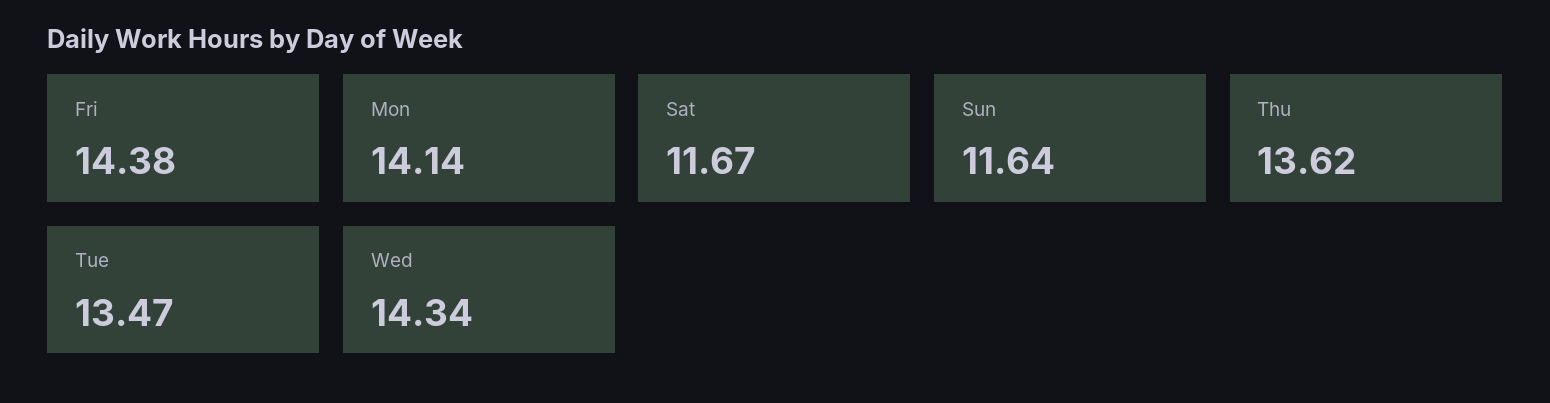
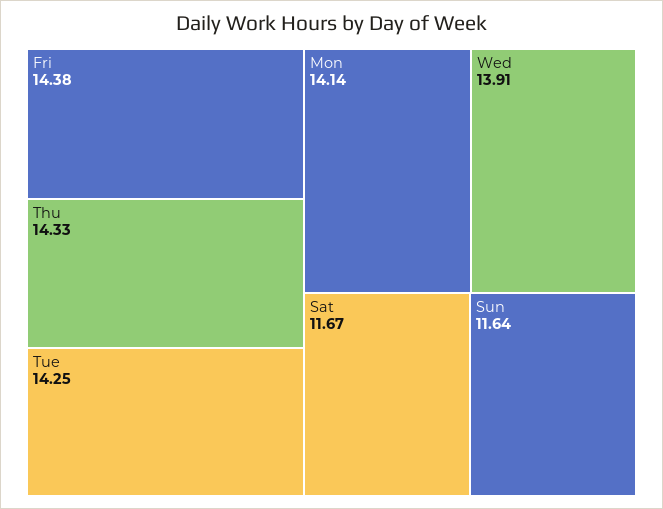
  {
    "Fri": 14.38,
    "Mon": 14.14,
    "Sat": 11.67,
    "Sun": 11.64,
-   "Thu": 13.62,
+   "Thu": 14.33,
-   "Tue": 13.47,
+   "Tue": 14.25,
-   "Wed": 14.34
+   "Wed": 13.91
  }

